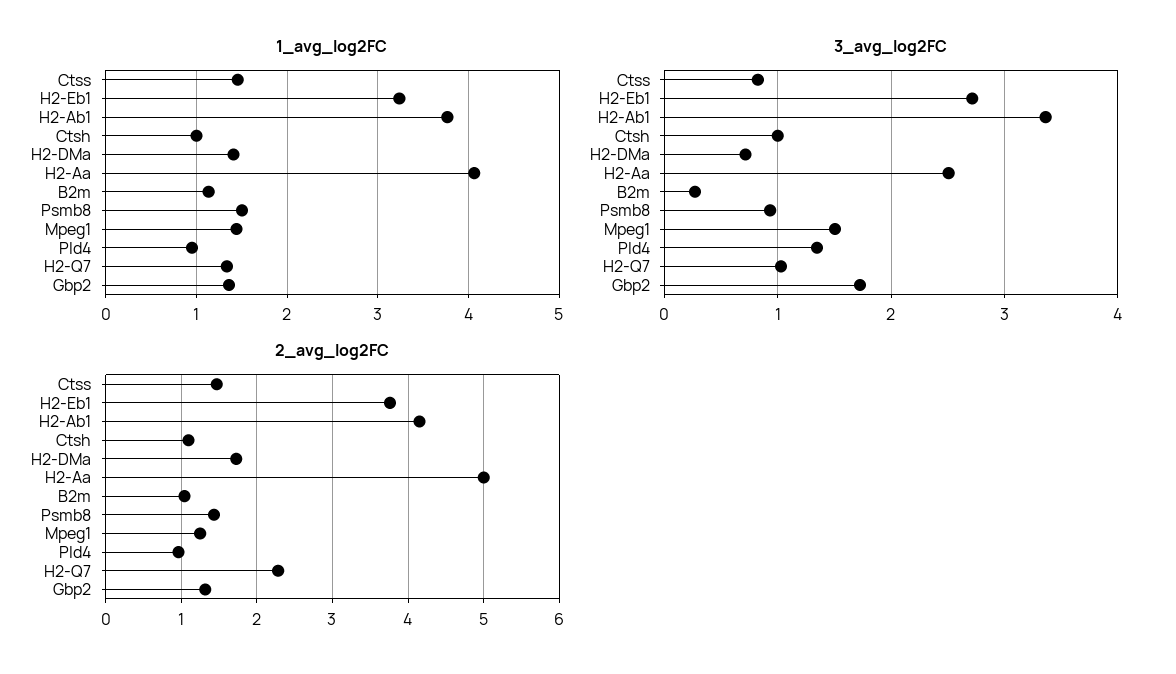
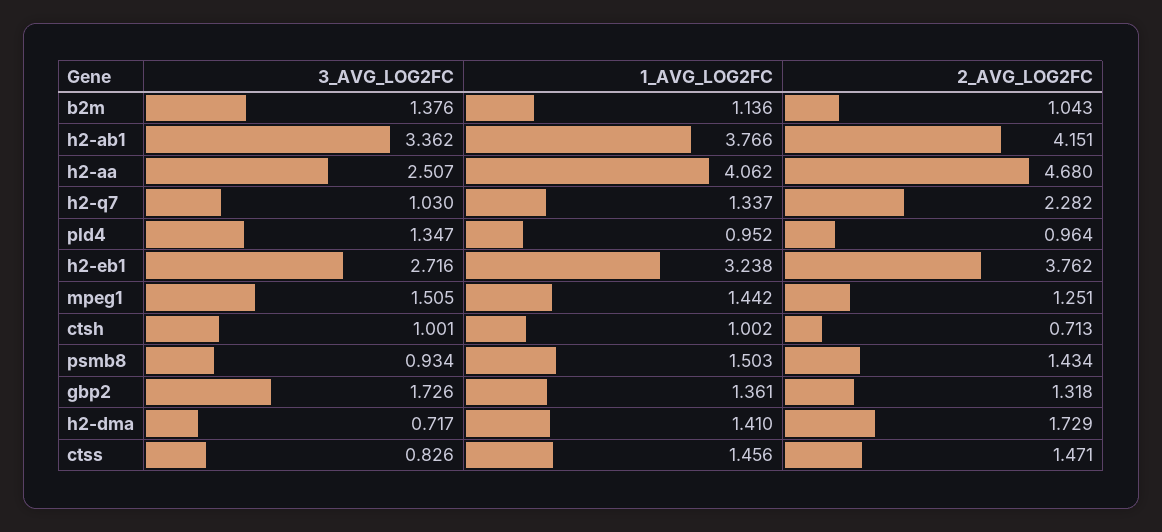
  {
    "1_avg_log2FC": {
      "Ctss": 1.456,
      "H2-Eb1": 3.238,
      "H2-Ab1": 3.766,
      "Ctsh": 1.002,
      "H2-DMa": 1.41,
      "H2-Aa": 4.062,
      "B2m": 1.136,
      "Psmb8": 1.503,
      "Mpeg1": 1.442,
      "Pld4": 0.952,
      "H2-Q7": 1.337,
      "Gbp2": 1.361
    },
    "3_avg_log2FC": {
      "Ctss": 0.826,
      "H2-Eb1": 2.716,
      "H2-Ab1": 3.362,
      "Ctsh": 1.001,
      "H2-DMa": 0.717,
      "H2-Aa": 2.507,
-     "B2m": 0.3,
+     "B2m": 1.376,
      "Psmb8": 0.934,
      "Mpeg1": 1.505,
      "Pld4": 1.347,
      "H2-Q7": 1.03,
      "Gbp2": 1.726
    },
    "2_avg_log2FC": {
      "Ctss": 1.471,
      "H2-Eb1": 3.762,
      "H2-Ab1": 4.151,
-     "Ctsh": 1.1,
+     "Ctsh": 0.713,
      "H2-DMa": 1.729,
-     "H2-Aa": 5,
+     "H2-Aa": 4.68,
      "B2m": 1.043,
      "Psmb8": 1.434,
      "Mpeg1": 1.251,
      "Pld4": 0.964,
      "H2-Q7": 2.282,
      "Gbp2": 1.318
    }
  }

